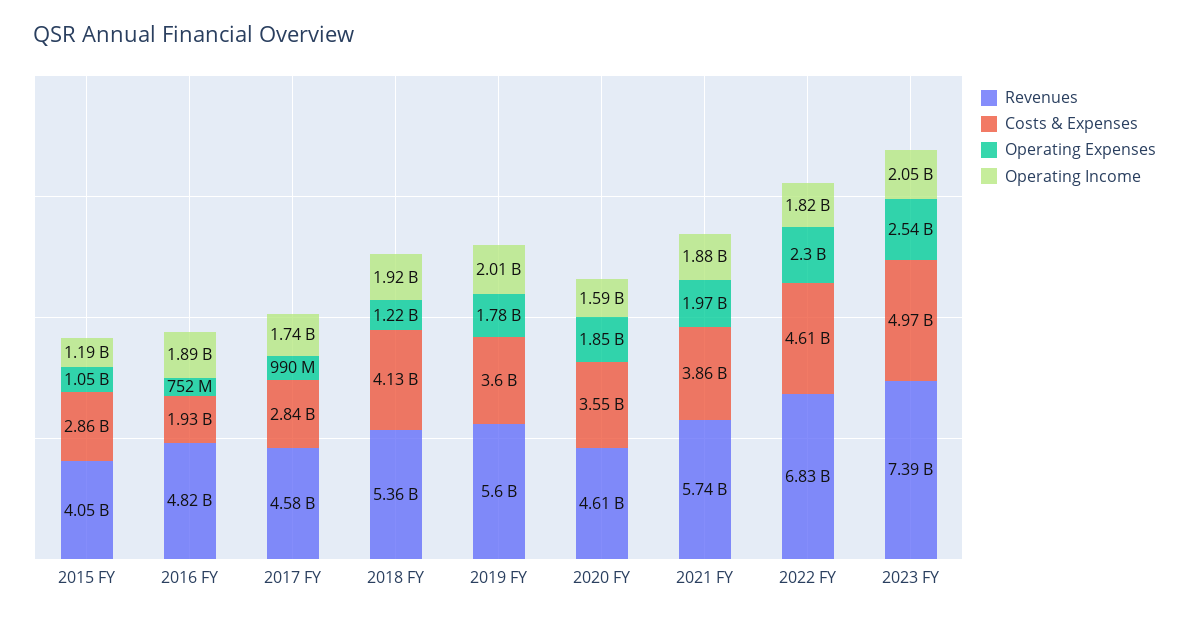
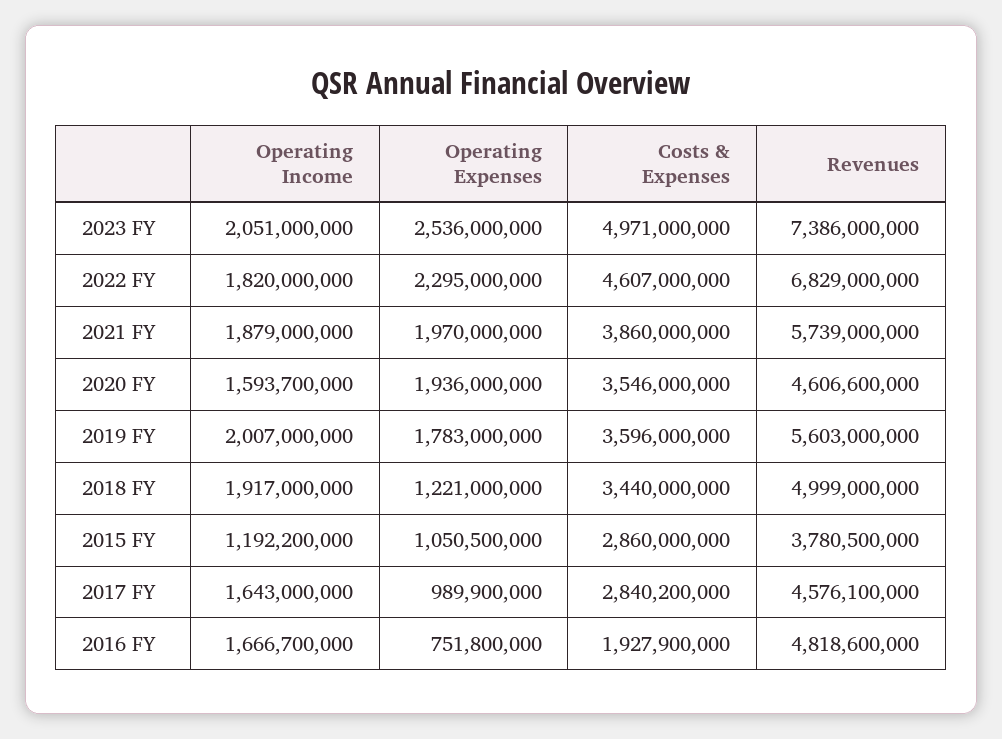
  {
    "Revenues": {
-     "2015 FY": 4050000000,
+     "2015 FY": 3780500000,
      "2016 FY": 4818600000,
      "2017 FY": 4576100000,
-     "2018 FY": 5360000000,
+     "2018 FY": 4999000000,
      "2019 FY": 5603000000,
      "2020 FY": 4606600000,
      "2021 FY": 5739000000,
      "2022 FY": 6829000000,
      "2023 FY": 7386000000
    },
    "Costs & Expenses": {
      "2015 FY": 2860000000,
      "2016 FY": 1927900000,
      "2017 FY": 2840200000,
-     "2018 FY": 4130000000,
+     "2018 FY": 3440000000,
      "2019 FY": 3596000000,
      "2020 FY": 3546000000,
      "2021 FY": 3860000000,
      "2022 FY": 4607000000,
      "2023 FY": 4971000000
    },
    "Operating Expenses": {
      "2015 FY": 1050500000,
      "2016 FY": 751800000,
      "2017 FY": 989900000,
      "2018 FY": 1221000000,
      "2019 FY": 1783000000,
-     "2020 FY": 1850000000,
+     "2020 FY": 1936000000,
      "2021 FY": 1970000000,
      "2022 FY": 2295000000,
      "2023 FY": 2536000000
    },
    "Operating Income": {
      "2015 FY": 1192200000,
-     "2016 FY": 1890000000,
+     "2016 FY": 1666700000,
-     "2017 FY": 1740000000,
+     "2017 FY": 1643000000,
      "2018 FY": 1917000000,
      "2019 FY": 2007000000,
      "2020 FY": 1593700000,
      "2021 FY": 1879000000,
      "2022 FY": 1820000000,
      "2023 FY": 2051000000
    }
  }

